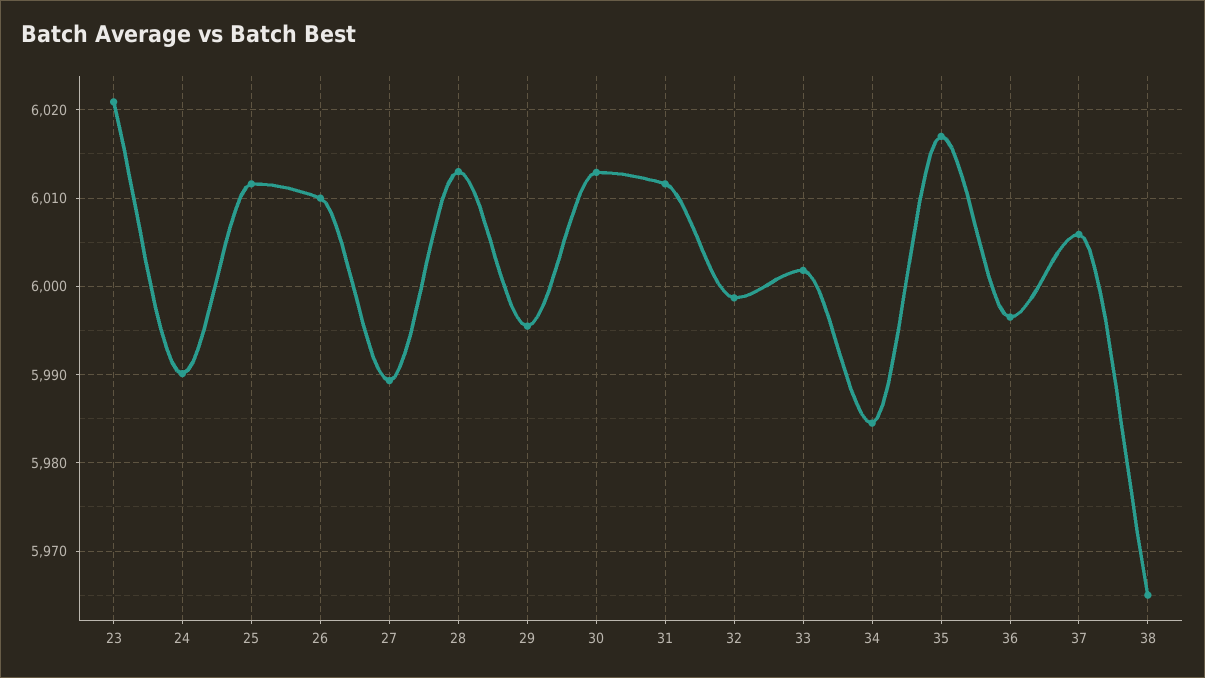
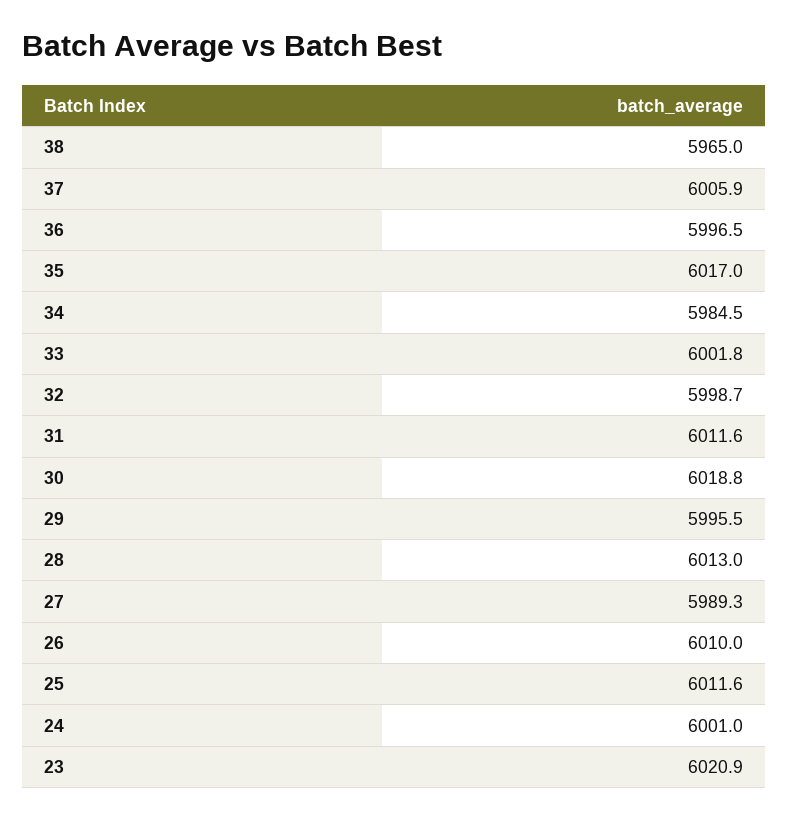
  {
    "23": 6020.9,
-   "24": 5990,
+   "24": 6001,
    "25": 6011.6,
    "26": 6010,
    "27": 5989.3,
    "28": 6013,
    "29": 5995.5,
-   "30": 6013,
+   "30": 6018.8,
    "31": 6011.6,
    "32": 5998.7,
    "33": 6001.8,
    "34": 5984.5,
    "35": 6017,
    "36": 5996.5,
    "37": 6005.9,
    "38": 5965
  }

